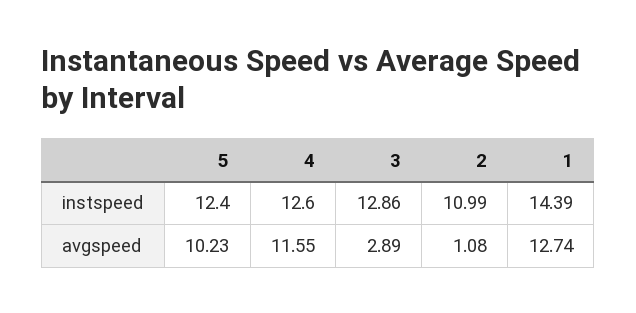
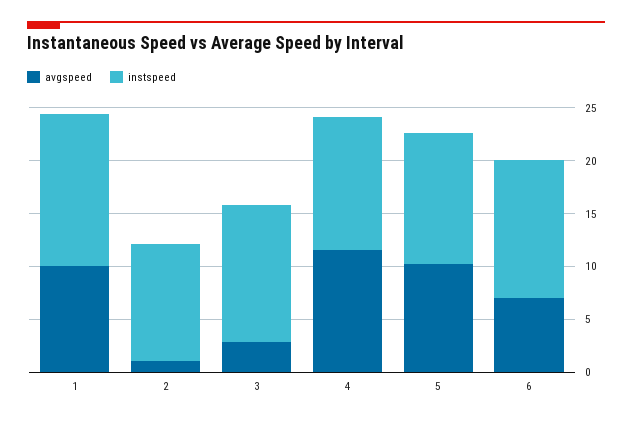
  {
    "instspeed": {
      "5": 12.4,
      "4": 12.6,
      "3": 12.86,
      "2": 10.99,
-     "1": 14.39
+     "1": 14.39,
+     "6": 13
    },
    "avgspeed": {
      "5": 10.23,
      "4": 11.55,
      "3": 2.89,
      "2": 1.08,
-     "1": 12.74
+     "1": 10,
+     "6": 7
    }
  }

